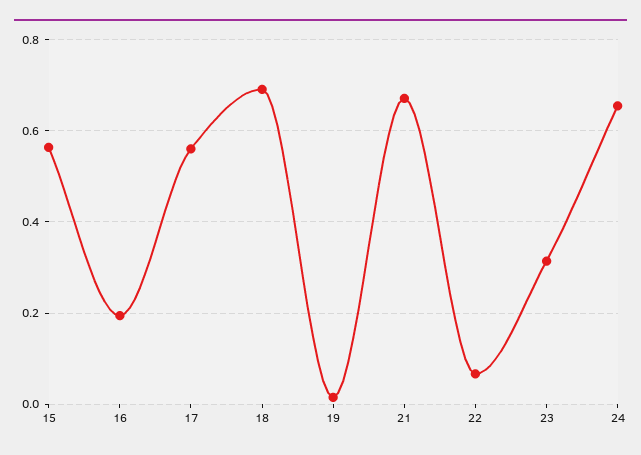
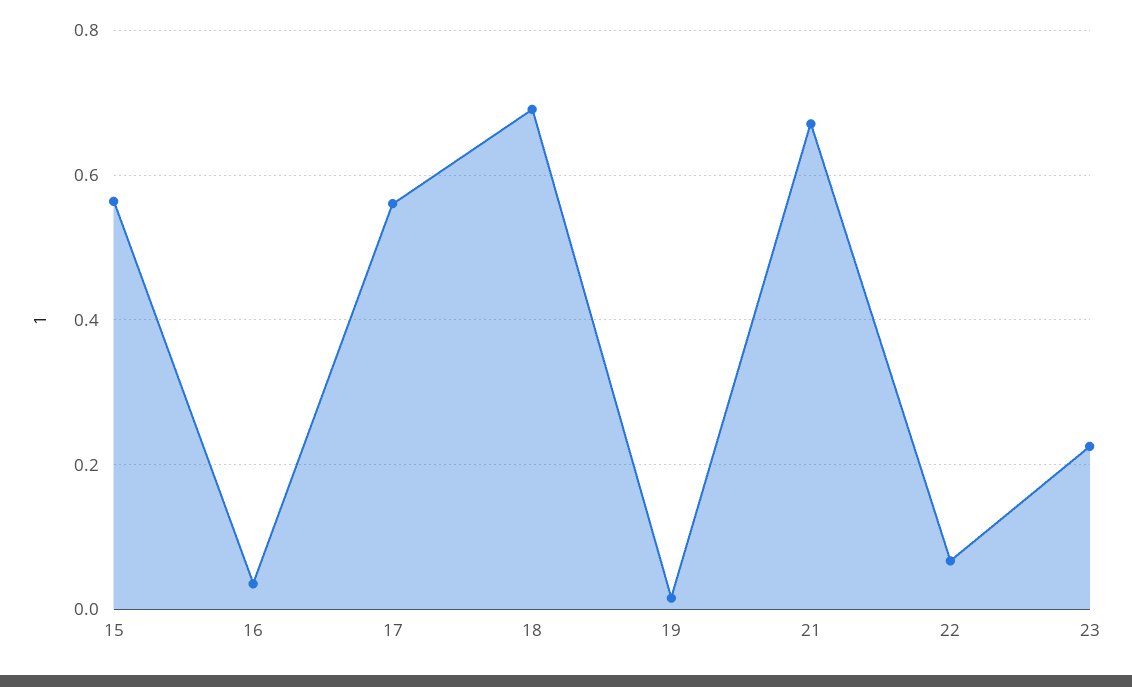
  {
    "15": 0.56,
-   "16": 0.2,
+   "16": 0.04,
    "17": 0.56,
    "18": 0.7,
    "19": 0.02,
    "21": 0.68,
    "22": 0.06,
-   "23": 0.32,
+   "23": 0.22
-   "24": 0.66
  }

